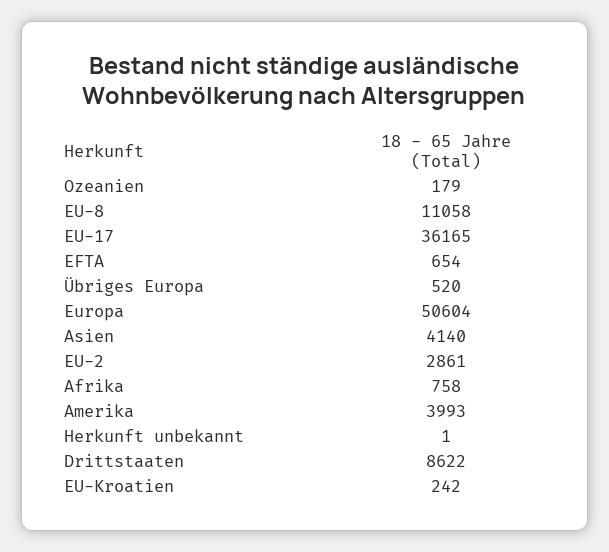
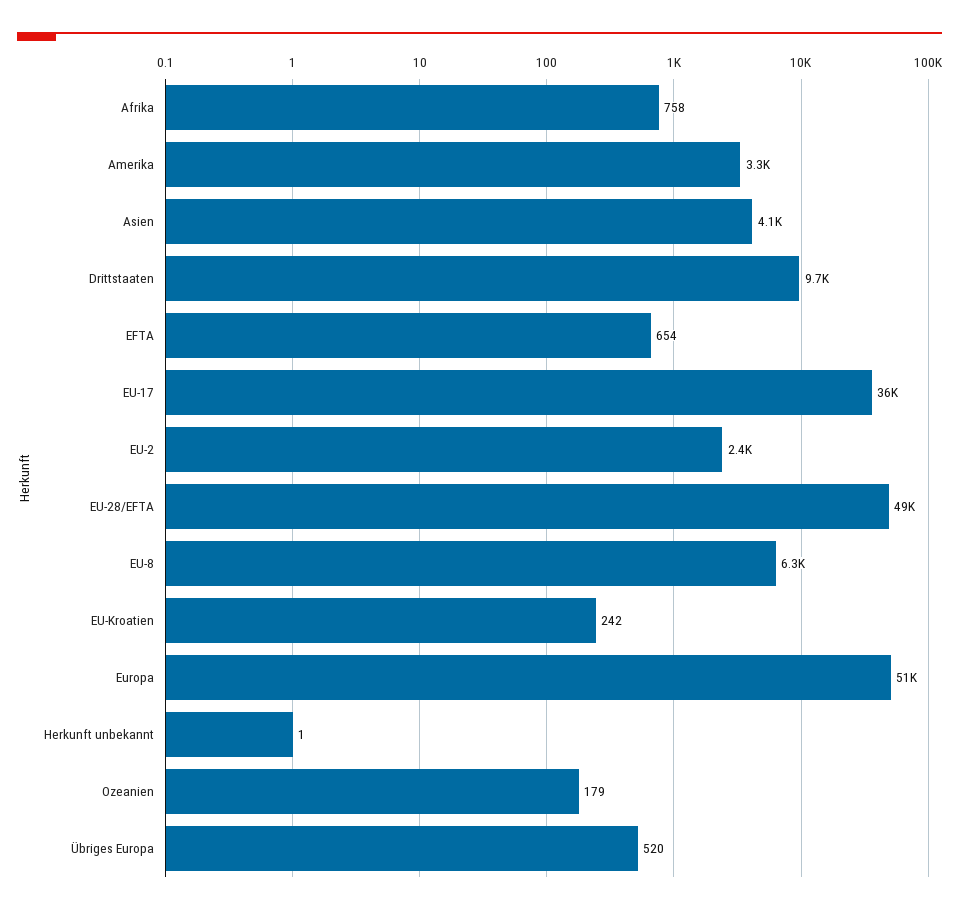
  {
    "Ozeanien": 179,
-   "EU-8": 11058,
+   "EU-8": 6300,
    "EU-17": 36165,
    "EFTA": 654,
    "Übriges Europa": 520,
    "Europa": 50604,
    "Asien": 4140,
-   "EU-2": 2861,
+   "EU-2": 2400,
    "Afrika": 758,
-   "Amerika": 3993,
+   "Amerika": 3300,
    "Herkunft unbekannt": 1,
-   "Drittstaaten": 8622,
+   "Drittstaaten": 9700,
-   "EU-Kroatien": 242
+   "EU-Kroatien": 242,
+   "EU-28/EFTA": 49000
  }

